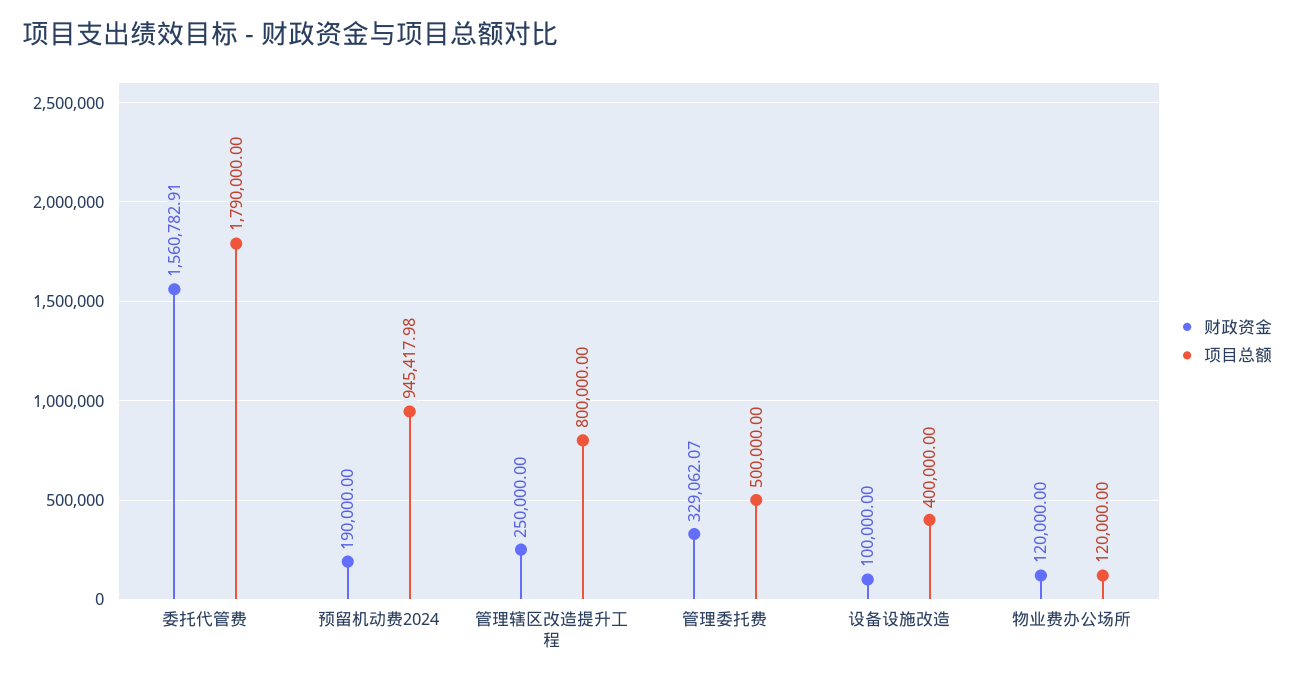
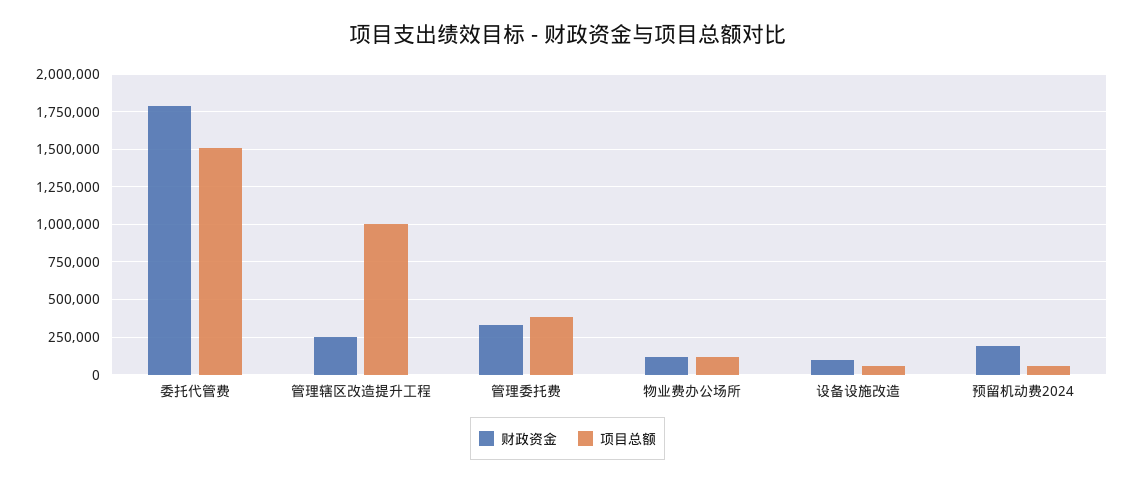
  {
    "财政资金": {
-     "委托代管费": 1560782.91,
+     "委托代管费": 1800000,
      "预留机动费2024": 190000,
      "管理辖区改造提升工程": 250000,
      "管理委托费": 329062.07,
      "设备设施改造": 100000,
      "物业费办公场所": 120000
    },
    "项目总额": {
-     "委托代管费": 1790000,
+     "委托代管费": 1500000,
-     "预留机动费2024": 945417.98,
+     "预留机动费2024": 50000,
-     "管理辖区改造提升工程": 800000,
+     "管理辖区改造提升工程": 1000000,
-     "管理委托费": 500000,
+     "管理委托费": 400000,
-     "设备设施改造": 400000,
+     "设备设施改造": 50000,
      "物业费办公场所": 120000
    }
  }

